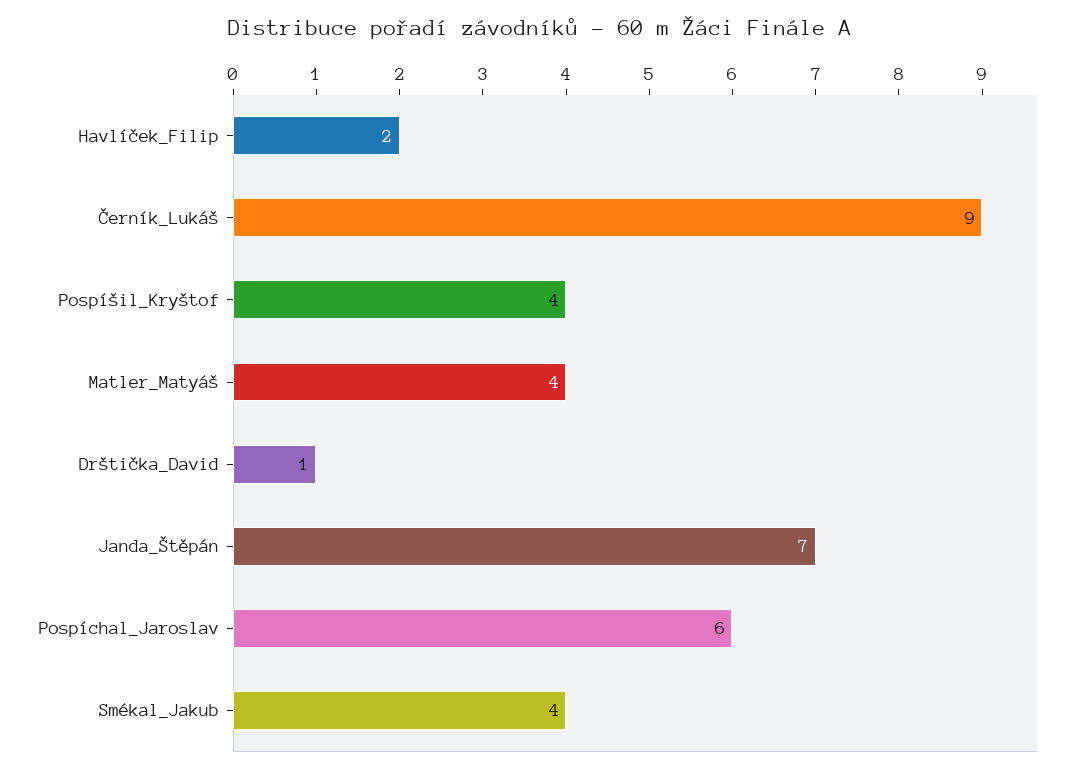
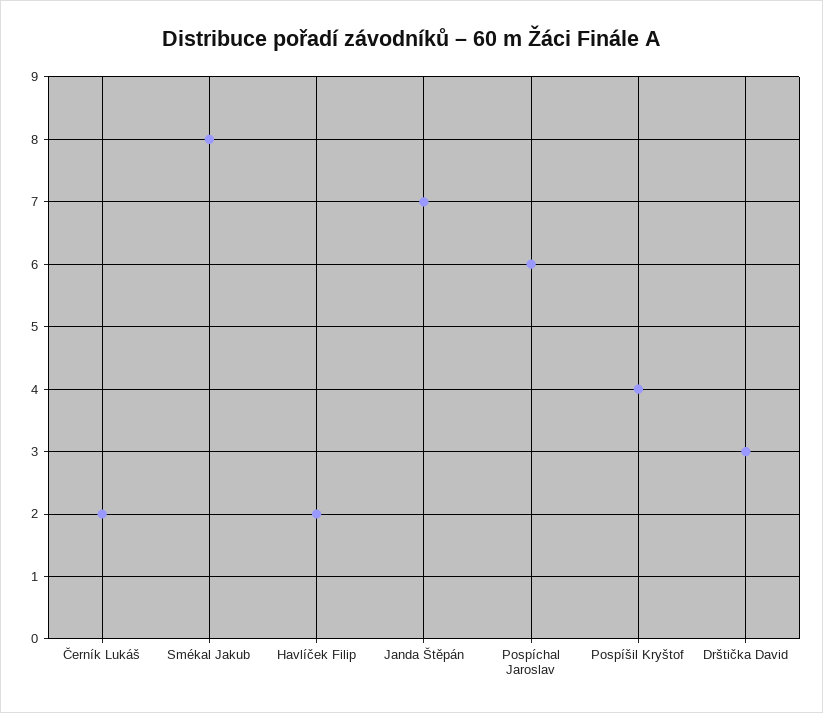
  {
    "Havlíček_Filip": 2,
-   "Černík_Lukáš": 9,
+   "Černík_Lukáš": 2,
    "Pospíšil_Kryštof": 4,
-   "Matler_Matyáš": 4,
-   "Drštička_David": 1,
+   "Drštička_David": 3,
    "Janda_Štěpán": 7,
    "Pospíchal_Jaroslav": 6,
-   "Smékal_Jakub": 4
+   "Smékal_Jakub": 8
  }

